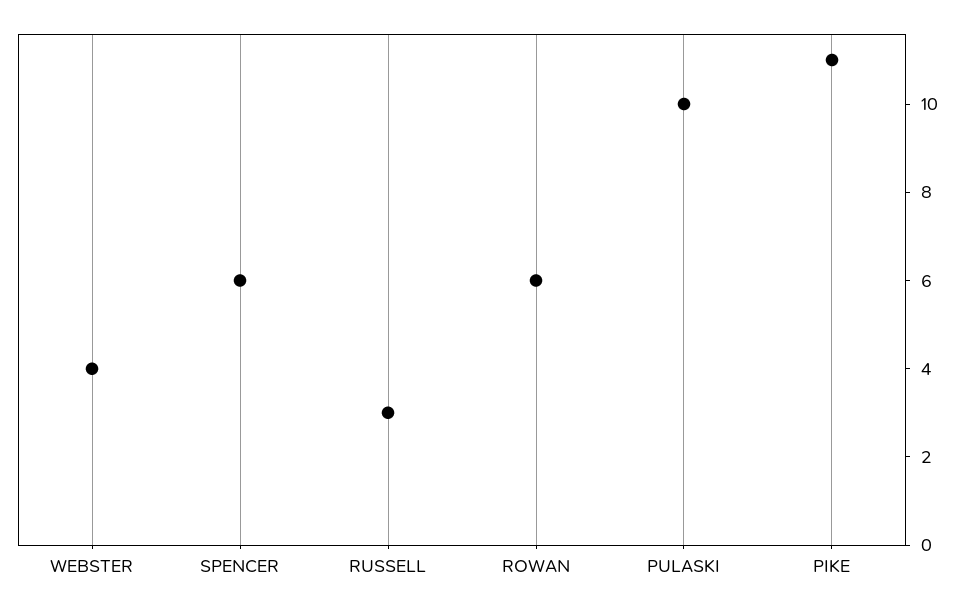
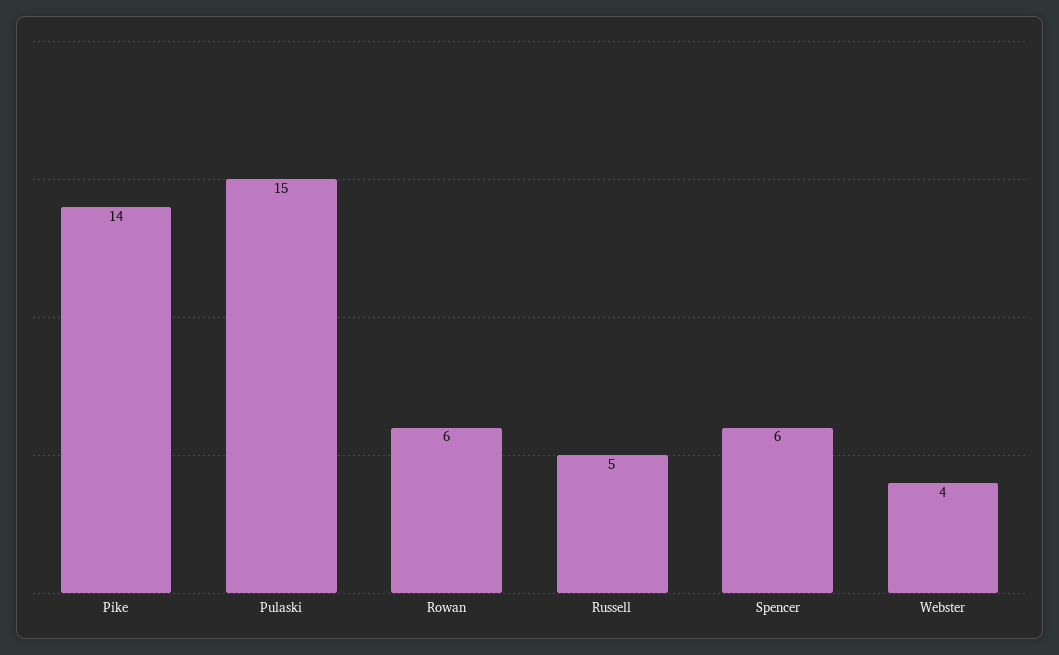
  {
    "WEBSTER": 4,
    "SPENCER": 6,
-   "RUSSELL": 3,
+   "RUSSELL": 5,
    "ROWAN": 6,
-   "PULASKI": 10,
+   "PULASKI": 15,
-   "PIKE": 11
+   "PIKE": 14
  }

